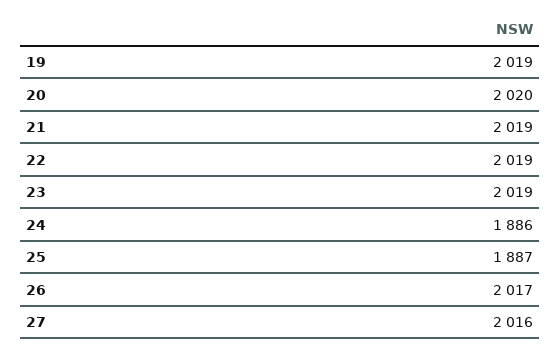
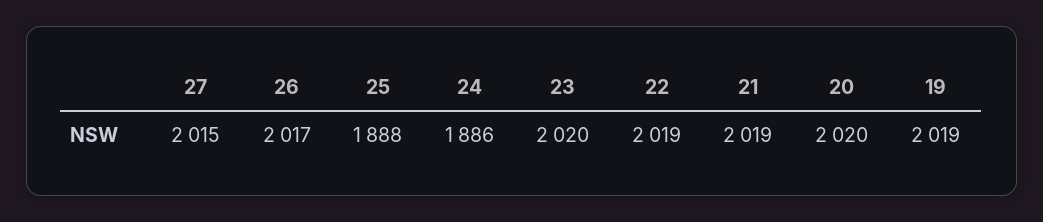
  {
    "19": 2019,
    "20": 2020,
    "21": 2019,
    "22": 2019,
-   "23": 2019,
+   "23": 2020,
    "24": 1886,
-   "25": 1887,
+   "25": 1888,
    "26": 2017,
-   "27": 2016
+   "27": 2015
  }

